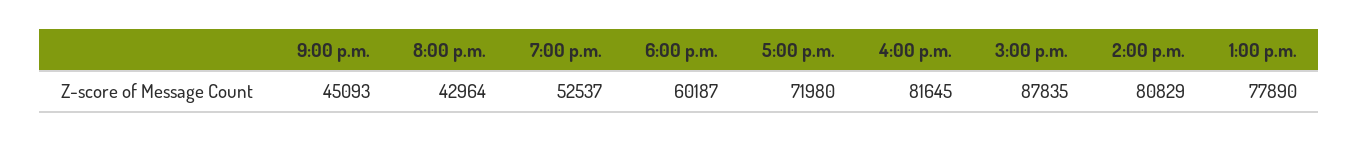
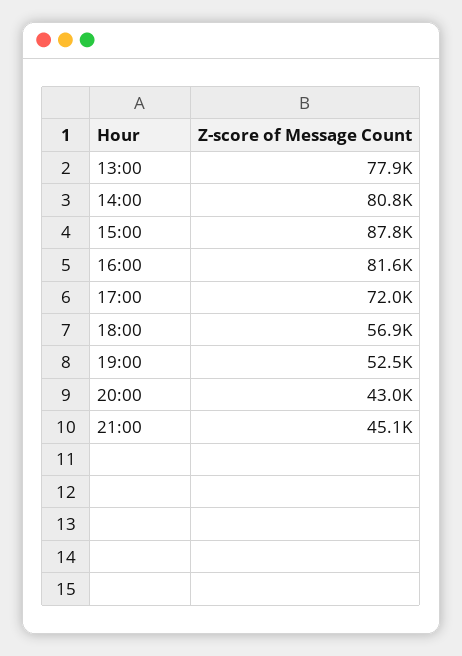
  {
    "9:00 p.m.": 45093,
    "8:00 p.m.": 42964,
    "7:00 p.m.": 52537,
-   "6:00 p.m.": 60187,
+   "6:00 p.m.": 56900,
    "5:00 p.m.": 71980,
    "4:00 p.m.": 81645,
    "3:00 p.m.": 87835,
    "2:00 p.m.": 80829,
    "1:00 p.m.": 77890
  }

